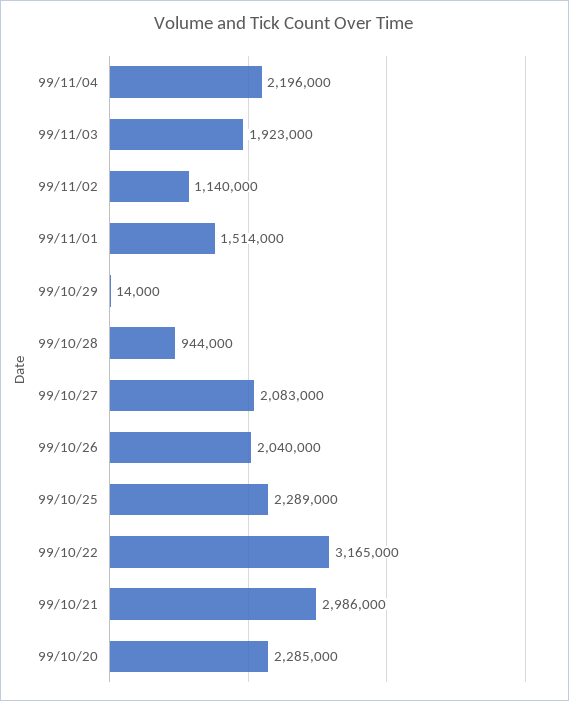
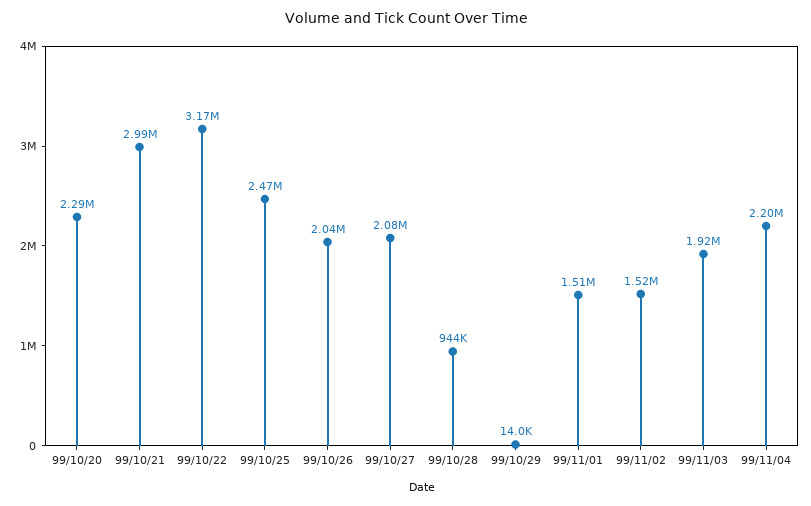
  {
    "99/11/04": 2196000,
    "99/11/03": 1923000,
-   "99/11/02": 1140000,
+   "99/11/02": 1520000,
    "99/11/01": 1514000,
    "99/10/29": 14000,
    "99/10/28": 944000,
    "99/10/27": 2083000,
    "99/10/26": 2040000,
-   "99/10/25": 2289000,
+   "99/10/25": 2470000,
    "99/10/22": 3165000,
    "99/10/21": 2986000,
    "99/10/20": 2285000
  }

